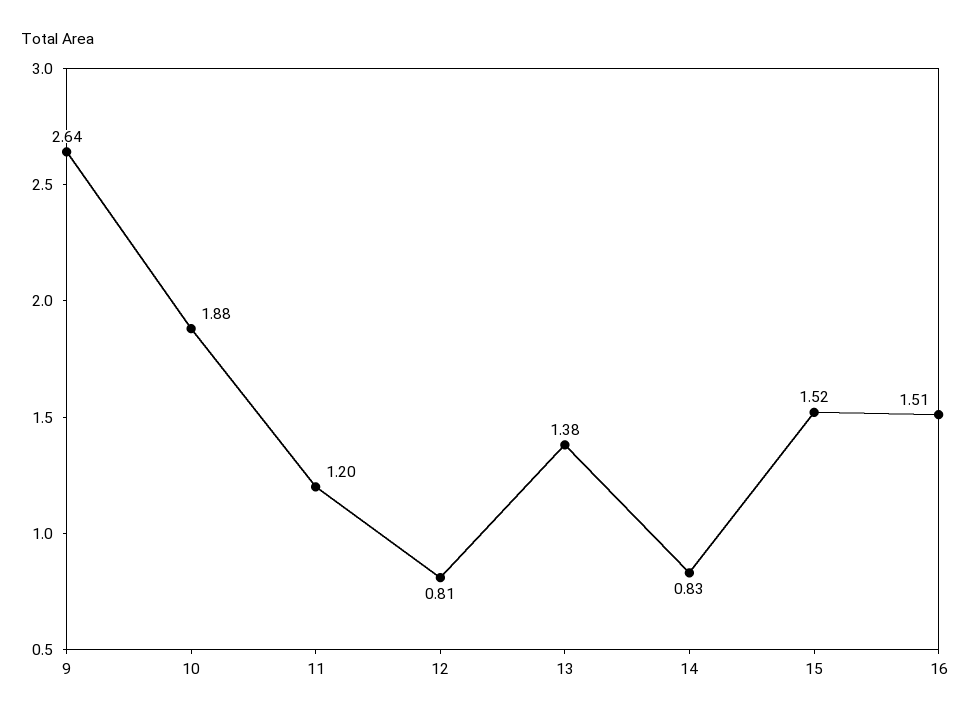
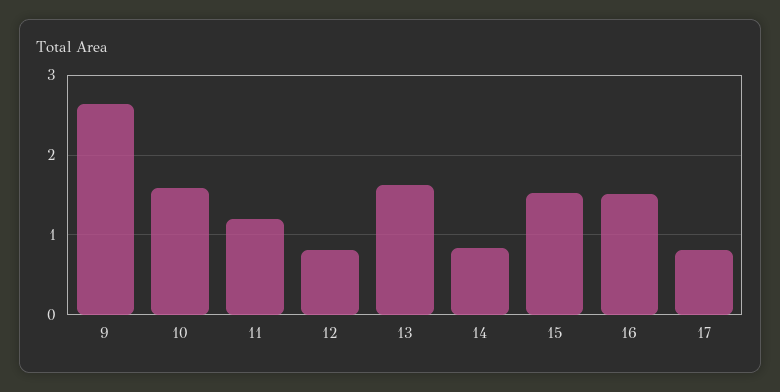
  {
    "9": 2.64,
-   "10": 1.88,
+   "10": 1.6,
    "11": 1.2,
    "12": 0.81,
-   "13": 1.38,
+   "13": 1.6,
    "14": 0.83,
    "15": 1.52,
-   "16": 1.51
+   "16": 1.51,
+   "17": 0.8
  }

